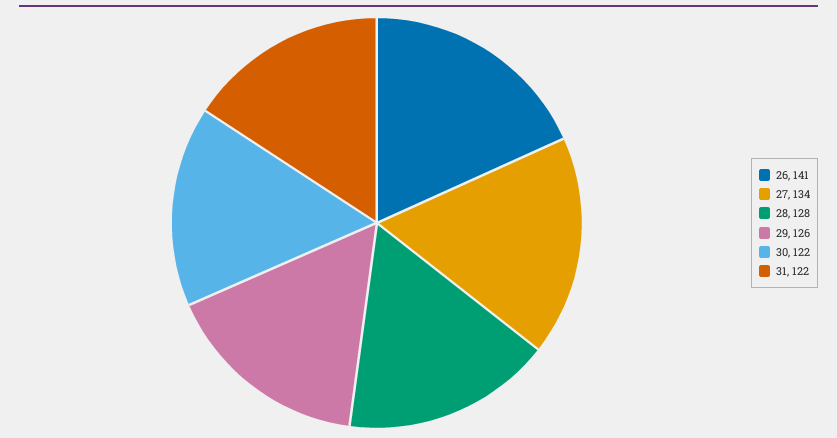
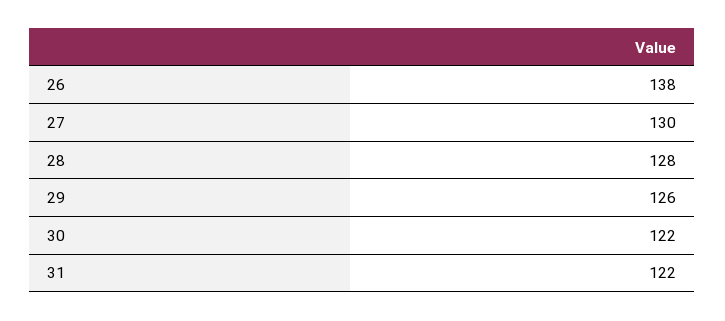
  {
-   "26": 141,
+   "26": 138,
-   "27": 134,
+   "27": 130,
    "28": 128,
    "29": 126,
    "30": 122,
    "31": 122
  }

